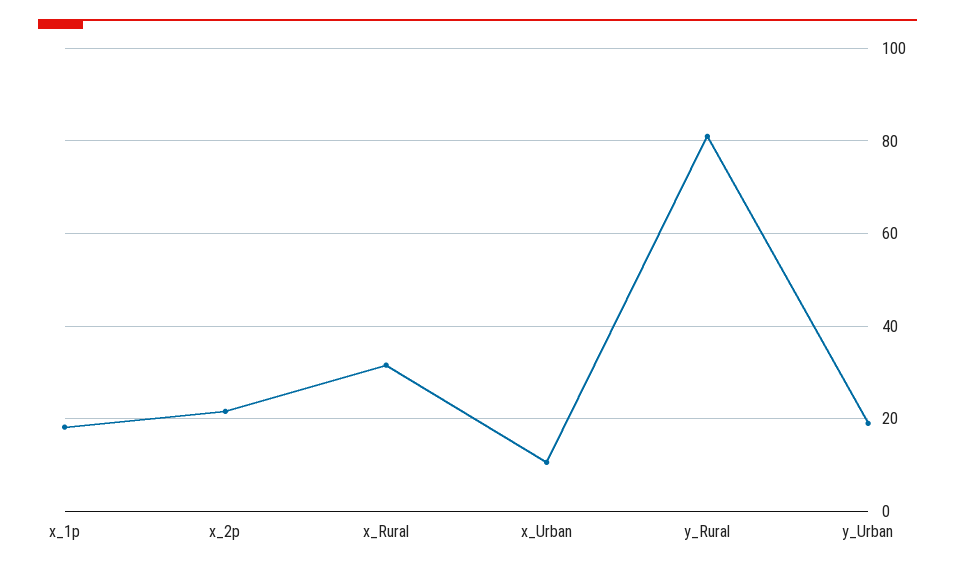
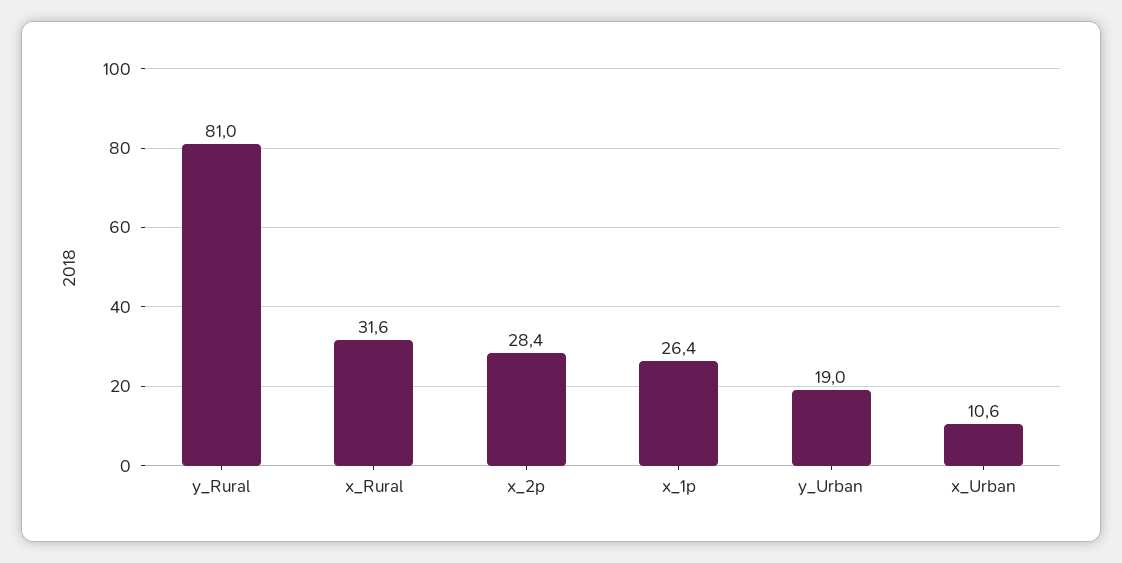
  {
-   "x_1p": 18,
+   "x_1p": 26.4,
-   "x_2p": 22,
+   "x_2p": 28.4,
    "x_Rural": 31.6,
    "x_Urban": 10.6,
    "y_Rural": 81,
    "y_Urban": 19
  }

